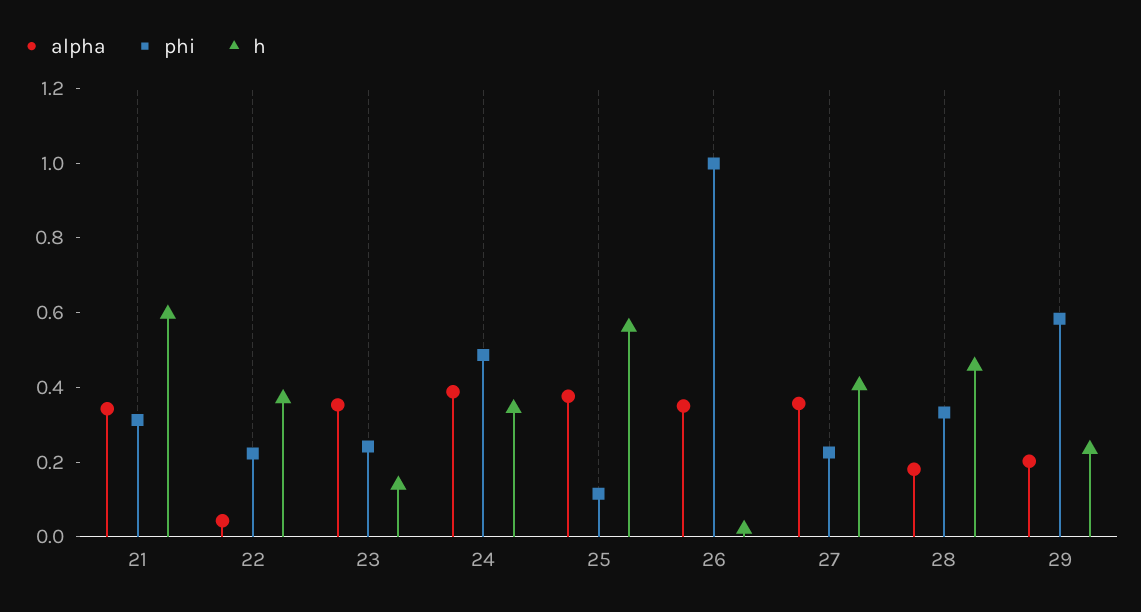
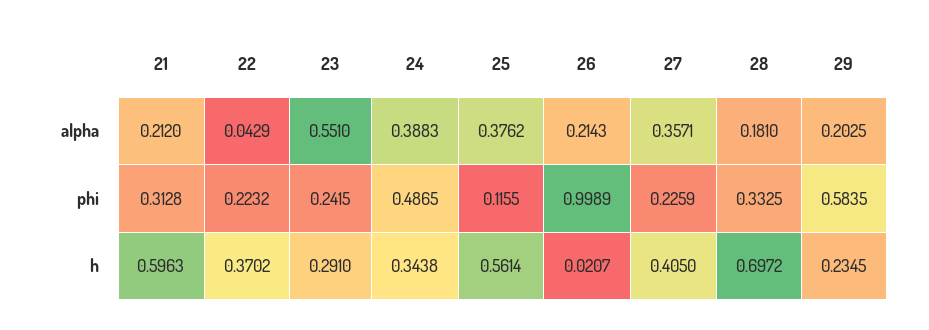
  {
    "alpha": {
-     "21": 0.35,
+     "21": 0.212,
      "22": 0.0429,
-     "23": 0.35,
+     "23": 0.551,
      "24": 0.3883,
      "25": 0.3762,
-     "26": 0.35,
+     "26": 0.2143,
      "27": 0.3571,
      "28": 0.181,
      "29": 0.2025
    },
    "phi": {
      "21": 0.3128,
      "22": 0.2232,
      "23": 0.2415,
      "24": 0.4865,
      "25": 0.1155,
      "26": 0.9989,
      "27": 0.2259,
      "28": 0.3325,
      "29": 0.5835
    },
    "h": {
      "21": 0.5963,
      "22": 0.3702,
-     "23": 0.15,
+     "23": 0.291,
      "24": 0.3438,
      "25": 0.5614,
      "26": 0.0207,
      "27": 0.405,
-     "28": 0.45,
+     "28": 0.6972,
      "29": 0.2345
    }
  }

